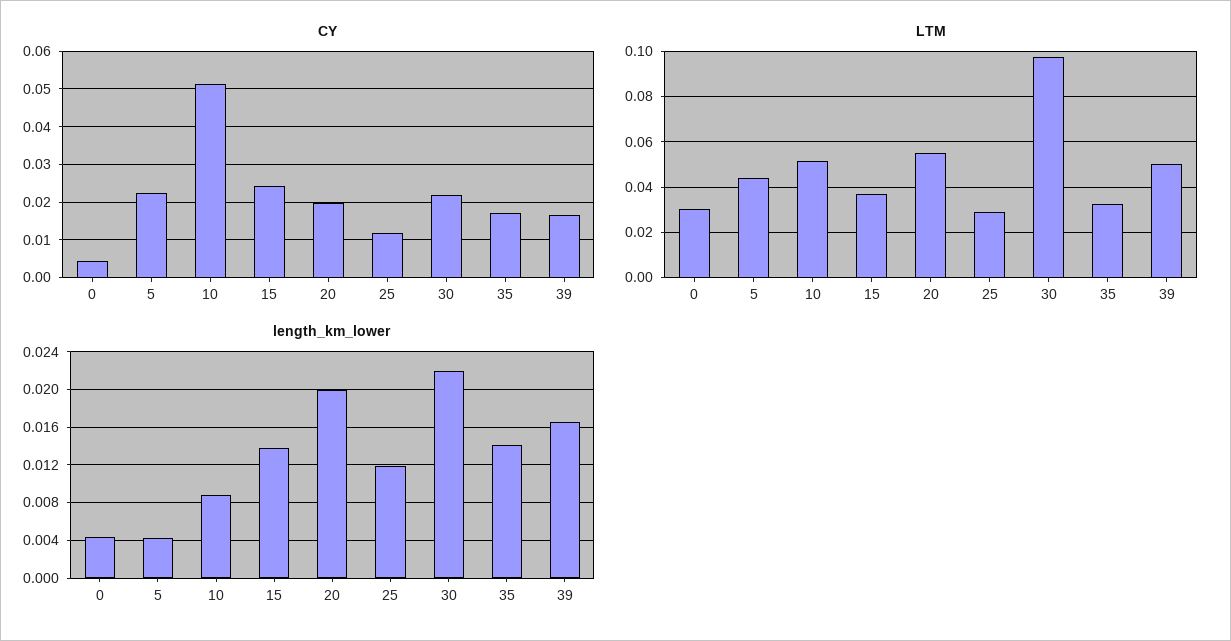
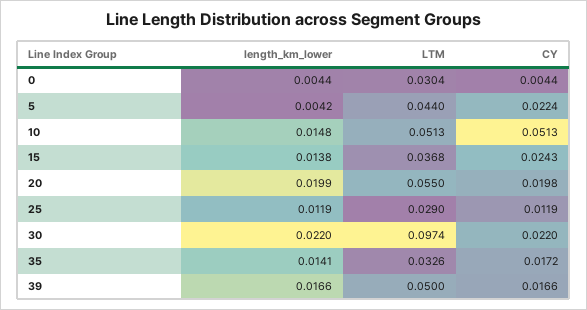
  {
    "CY": {
      "0": 0.0044,
      "5": 0.0224,
      "10": 0.0513,
      "15": 0.0243,
      "20": 0.0198,
      "25": 0.0119,
      "30": 0.022,
      "35": 0.0172,
      "39": 0.0166
    },
    "LTM": {
      "0": 0.0304,
      "5": 0.044,
      "10": 0.0513,
      "15": 0.0368,
      "20": 0.055,
      "25": 0.029,
      "30": 0.0974,
      "35": 0.0326,
      "39": 0.05
    },
    "length_km_lower": {
      "0": 0.0044,
      "5": 0.0042,
-     "10": 0.009,
+     "10": 0.0148,
      "15": 0.0138,
      "20": 0.0199,
      "25": 0.0119,
      "30": 0.022,
      "35": 0.0141,
      "39": 0.0166
    }
  }

